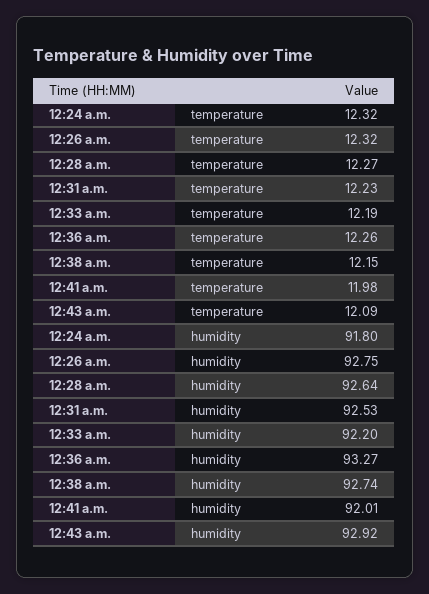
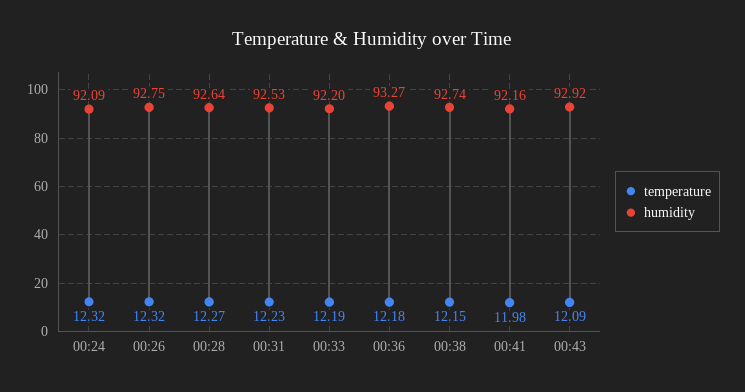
  {
    "temperature": {
      "12:24 a.m.": 12.32,
      "12:26 a.m.": 12.32,
      "12:28 a.m.": 12.27,
      "12:31 a.m.": 12.23,
      "12:33 a.m.": 12.19,
-     "12:36 a.m.": 12.26,
+     "12:36 a.m.": 12.18,
      "12:38 a.m.": 12.15,
      "12:41 a.m.": 11.98,
      "12:43 a.m.": 12.09
    },
    "humidity": {
-     "12:24 a.m.": 91.8,
+     "12:24 a.m.": 92.09,
      "12:26 a.m.": 92.75,
      "12:28 a.m.": 92.64,
      "12:31 a.m.": 92.53,
      "12:33 a.m.": 92.2,
      "12:36 a.m.": 93.27,
      "12:38 a.m.": 92.74,
-     "12:41 a.m.": 92.01,
+     "12:41 a.m.": 92.16,
      "12:43 a.m.": 92.92
    }
  }

